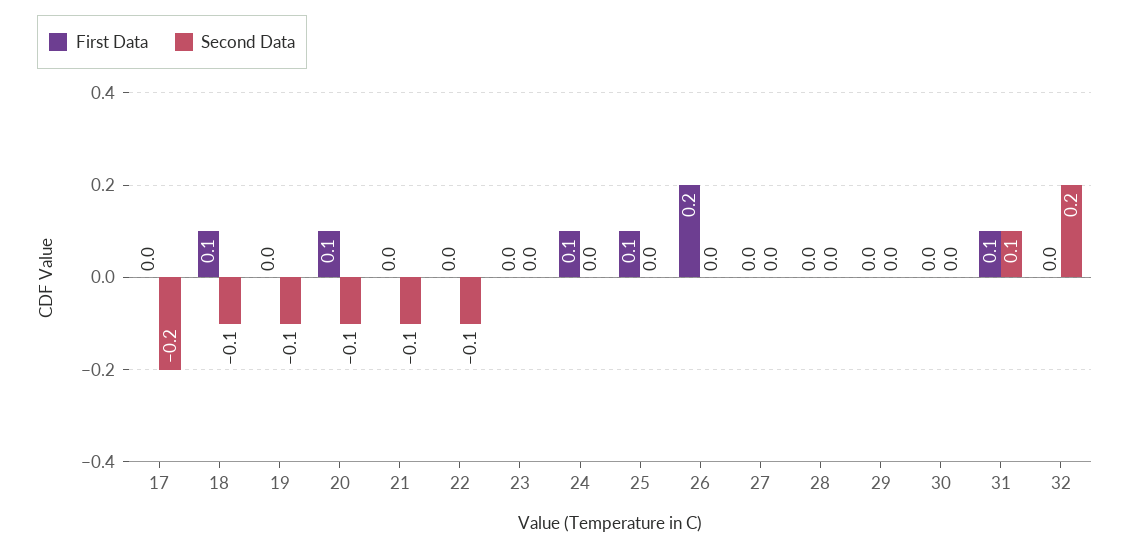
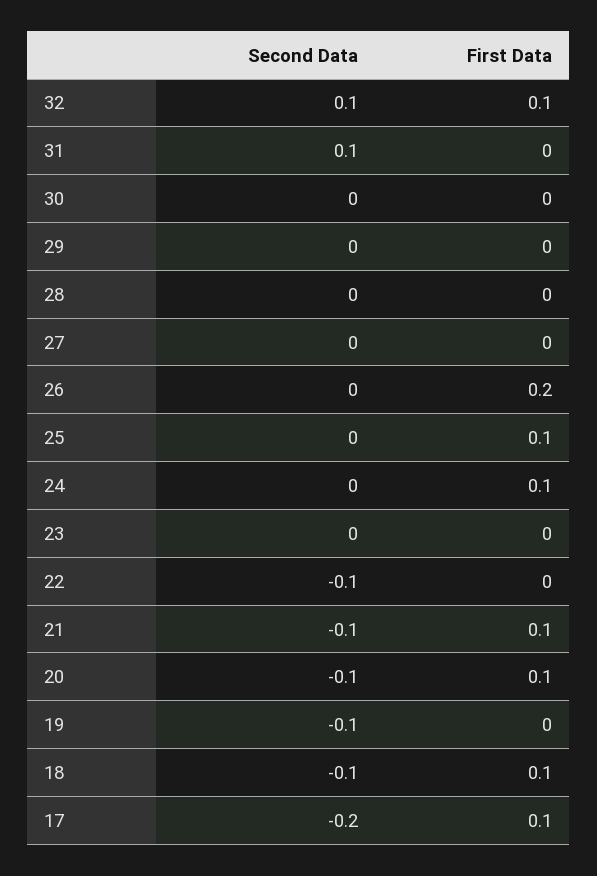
  {
    "First Data": {
-     "17": 0,
+     "17": 0.1,
      "18": 0.1,
      "19": 0,
      "20": 0.1,
-     "21": 0,
+     "21": 0.1,
      "22": 0,
      "23": 0,
      "24": 0.1,
      "25": 0.1,
      "26": 0.2,
      "27": 0,
      "28": 0,
      "29": 0,
      "30": 0,
-     "31": 0.1,
+     "31": 0,
-     "32": 0
+     "32": 0.1
    },
    "Second Data": {
      "17": -0.2,
      "18": -0.1,
      "19": -0.1,
      "20": -0.1,
      "21": -0.1,
      "22": -0.1,
      "23": 0,
      "24": 0,
      "25": 0,
      "26": 0,
      "27": 0,
      "28": 0,
      "29": 0,
      "30": 0,
      "31": 0.1,
-     "32": 0.2
+     "32": 0.1
    }
  }

